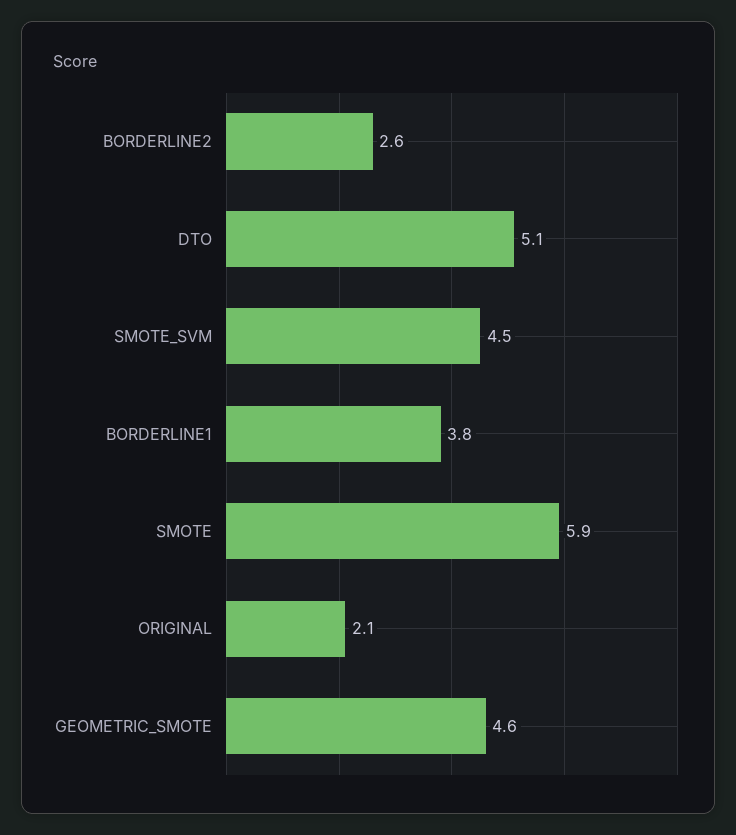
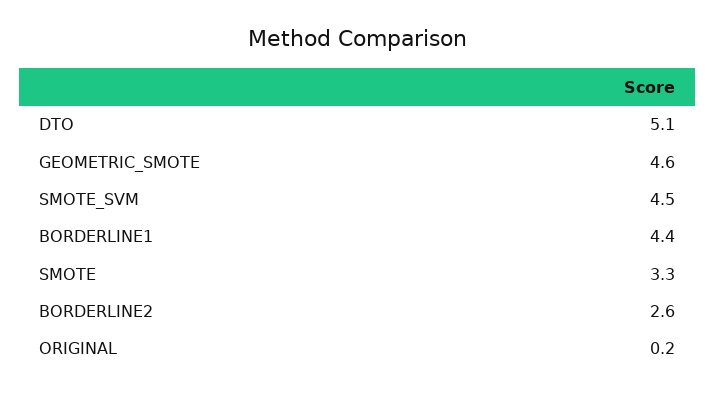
  {
    "BORDERLINE2": 2.6,
    "DTO": 5.1,
    "SMOTE_SVM": 4.5,
-   "BORDERLINE1": 3.8,
+   "BORDERLINE1": 4.4,
-   "SMOTE": 5.9,
+   "SMOTE": 3.3,
-   "ORIGINAL": 2.1,
+   "ORIGINAL": 0.2,
    "GEOMETRIC_SMOTE": 4.6
  }

